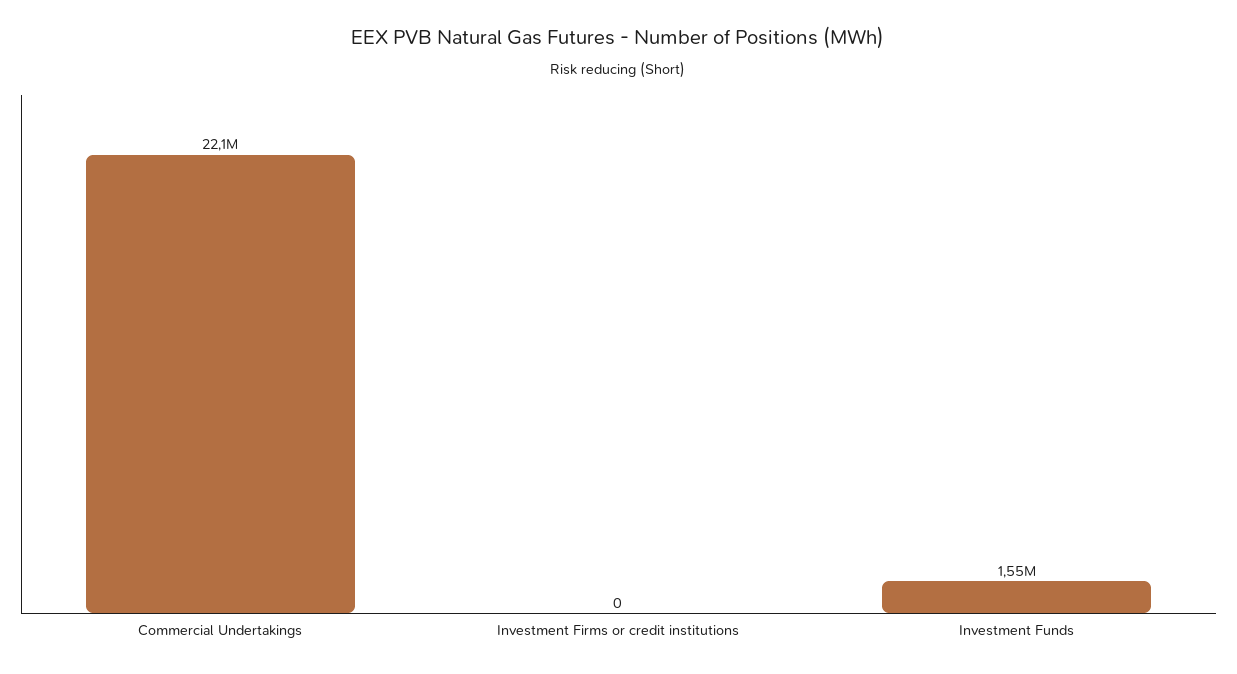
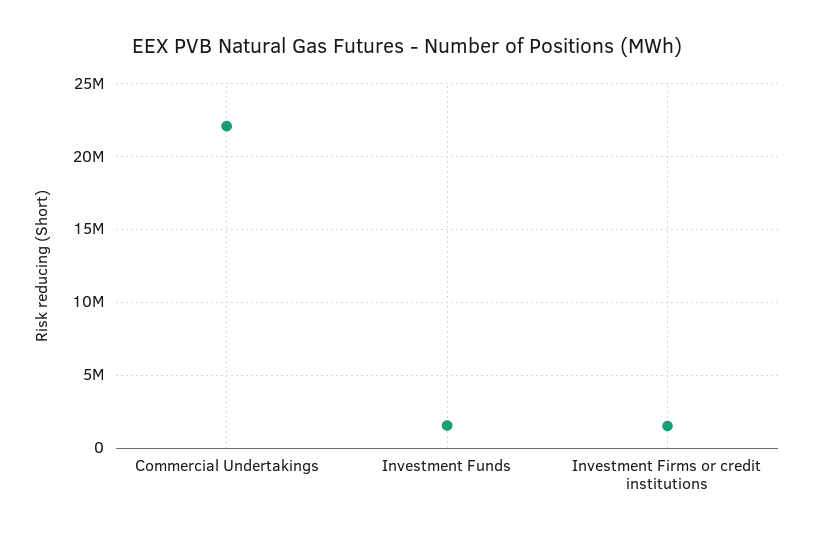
  {
    "Commercial Undertakings": 22100000,
-   "Investment Firms or credit institutions": 0,
+   "Investment Firms or credit institutions": 1500000,
    "Investment Funds": 1550000
  }

